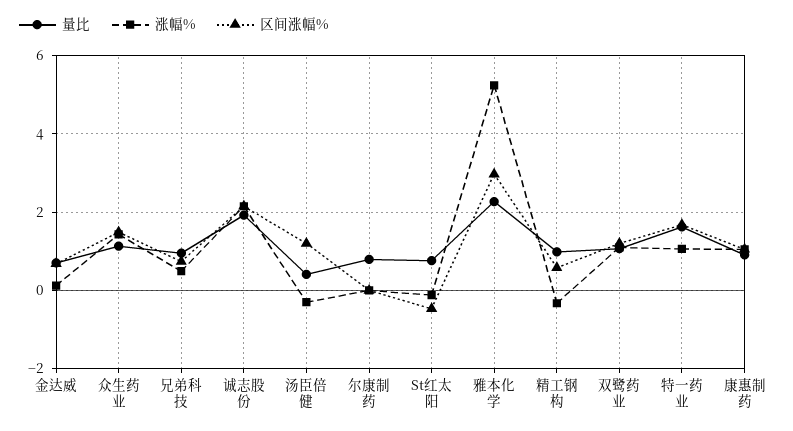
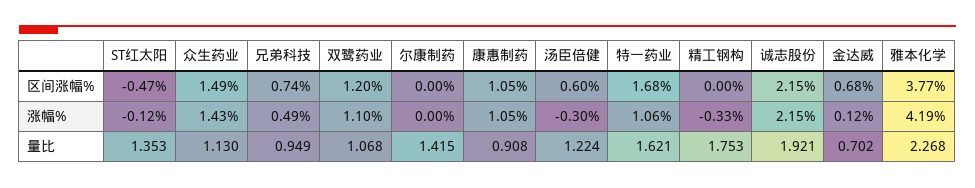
  {
    "量比": {
      "金达威": 0.702,
      "众生药业": 1.13,
      "兄弟科技": 0.949,
      "诚志股份": 1.921,
-     "汤臣倍健": 0.4,
+     "汤臣倍健": 1.224,
-     "尔康制药": 0.8,
+     "尔康制药": 1.415,
-     "St红太阳": 0.8,
+     "St红太阳": 1.353,
      "雅本化学": 2.268,
-     "精工钢构": 1,
+     "精工钢构": 1.753,
      "双鹭药业": 1.068,
      "特一药业": 1.621,
      "康惠制药": 0.908
    },
    "涨幅%": {
      "金达威": 0.12,
      "众生药业": 1.43,
      "兄弟科技": 0.49,
      "诚志股份": 2.15,
      "汤臣倍健": -0.3,
      "尔康制药": 0,
      "St红太阳": -0.12,
-     "雅本化学": 5.2,
+     "雅本化学": 4.19,
      "精工钢构": -0.33,
      "双鹭药业": 1.1,
      "特一药业": 1.06,
      "康惠制药": 1.05
    },
    "区间涨幅%": {
      "金达威": 0.68,
      "众生药业": 1.49,
      "兄弟科技": 0.74,
      "诚志股份": 2.15,
-     "汤臣倍健": 1.2,
+     "汤臣倍健": 0.6,
      "尔康制药": 0,
      "St红太阳": -0.47,
-     "雅本化学": 3,
+     "雅本化学": 3.77,
-     "精工钢构": 0.6,
+     "精工钢构": 0,
      "双鹭药业": 1.2,
      "特一药业": 1.68,
      "康惠制药": 1.05
    }
  }

